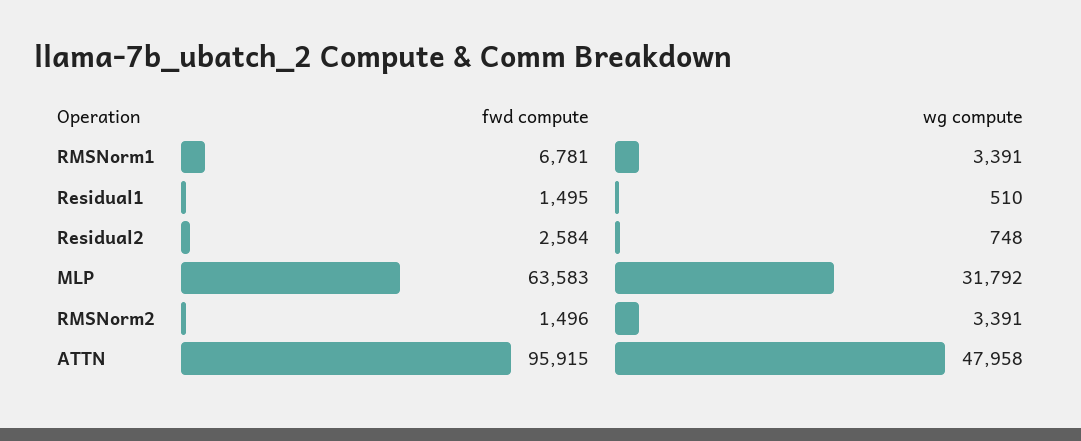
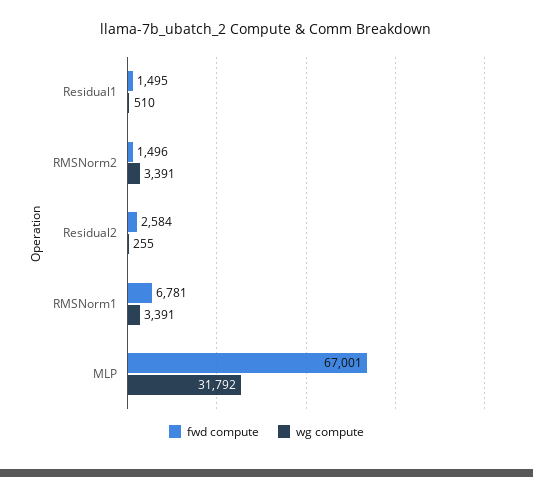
  {
    "fwd compute": {
      "RMSNorm1": 6781,
      "Residual1": 1495,
      "Residual2": 2584,
-     "MLP": 63583,
+     "MLP": 67001,
-     "RMSNorm2": 1496,
+     "RMSNorm2": 1496
-     "ATTN": 95915
    },
    "wg compute": {
      "RMSNorm1": 3391,
      "Residual1": 510,
-     "Residual2": 748,
+     "Residual2": 255,
      "MLP": 31792,
-     "RMSNorm2": 3391,
+     "RMSNorm2": 3391
-     "ATTN": 47958
    }
  }

